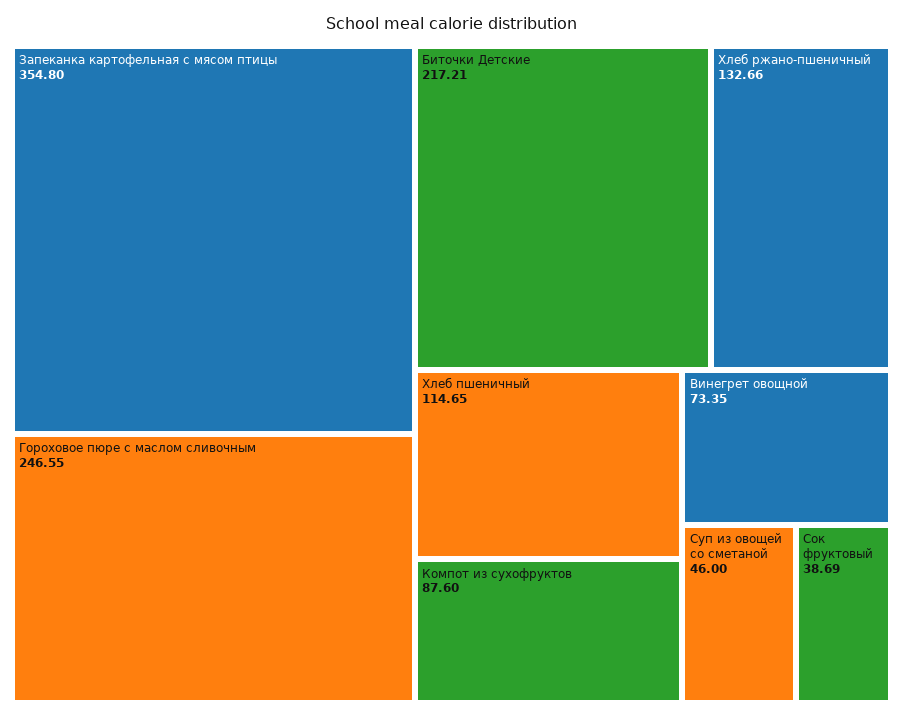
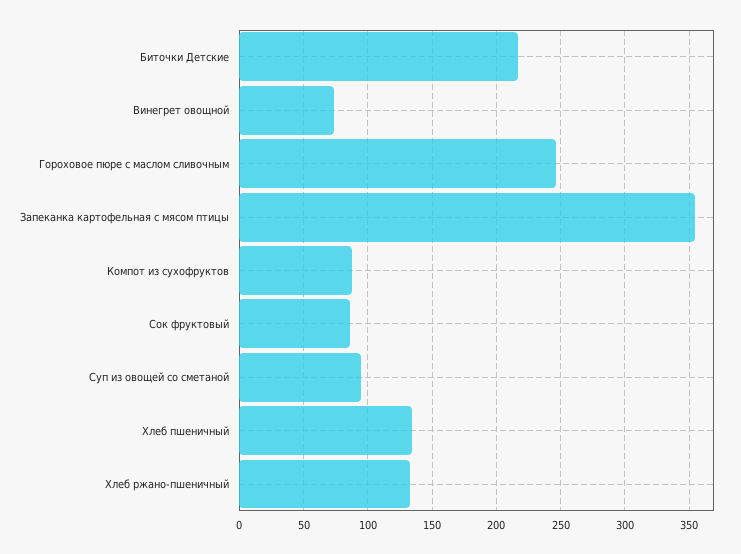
  {
    "Запеканка картофельная с мясом птицы": 354.8,
    "Гороховое пюре с маслом сливочным": 246.55,
    "Биточки Детские": 217.21,
    "Хлеб ржано-пшеничный": 132.66,
-   "Хлеб пшеничный": 114.65,
+   "Хлеб пшеничный": 135,
    "Компот из сухофруктов": 87.6,
    "Винегрет овощной": 73.35,
-   "Суп из овощей со сметаной": 46,
+   "Суп из овощей со сметаной": 95,
-   "Сок фруктовый": 38.69
+   "Сок фруктовый": 85
  }

